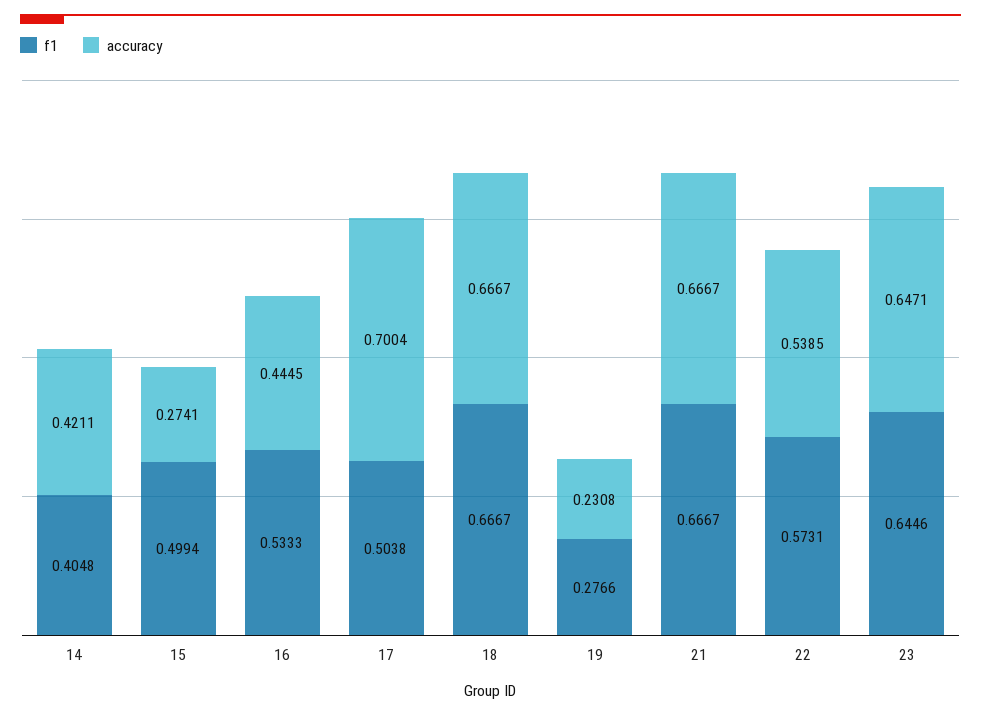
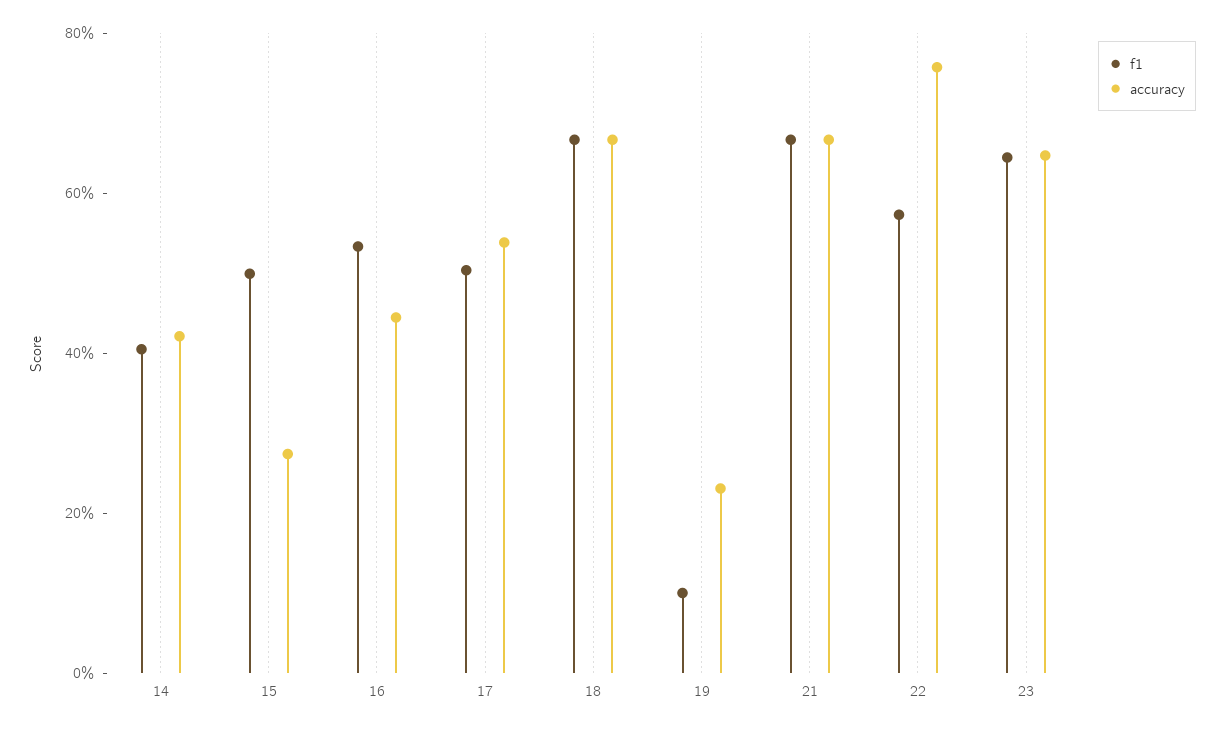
  {
    "f1": {
      "14": 0.4048,
      "15": 0.4994,
      "16": 0.5333,
      "17": 0.5038,
      "18": 0.6667,
-     "19": 0.2766,
+     "19": 0.1,
      "21": 0.6667,
      "22": 0.5731,
      "23": 0.6446
    },
    "accuracy": {
      "14": 0.4211,
      "15": 0.2741,
      "16": 0.4445,
-     "17": 0.7004,
+     "17": 0.55,
      "18": 0.6667,
      "19": 0.2308,
      "21": 0.6667,
-     "22": 0.5385,
+     "22": 0.75,
      "23": 0.6471
    }
  }

